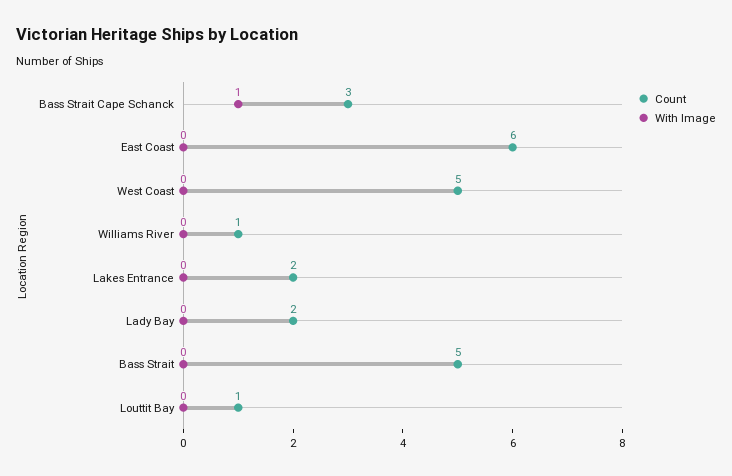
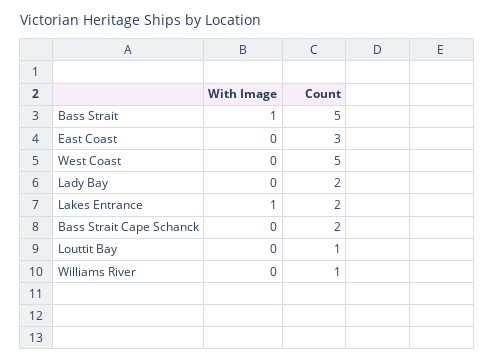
  {
    "Count": {
-     "Bass Strait Cape Schanck": 3,
+     "Bass Strait Cape Schanck": 2,
-     "East Coast": 6,
+     "East Coast": 3,
      "West Coast": 5,
      "Williams River": 1,
      "Lakes Entrance": 2,
      "Lady Bay": 2,
      "Bass Strait": 5,
      "Louttit Bay": 1
    },
    "With Image": {
-     "Bass Strait Cape Schanck": 1,
+     "Bass Strait Cape Schanck": 0,
      "East Coast": 0,
      "West Coast": 0,
      "Williams River": 0,
-     "Lakes Entrance": 0,
+     "Lakes Entrance": 1,
      "Lady Bay": 0,
-     "Bass Strait": 0,
+     "Bass Strait": 1,
      "Louttit Bay": 0
    }
  }

